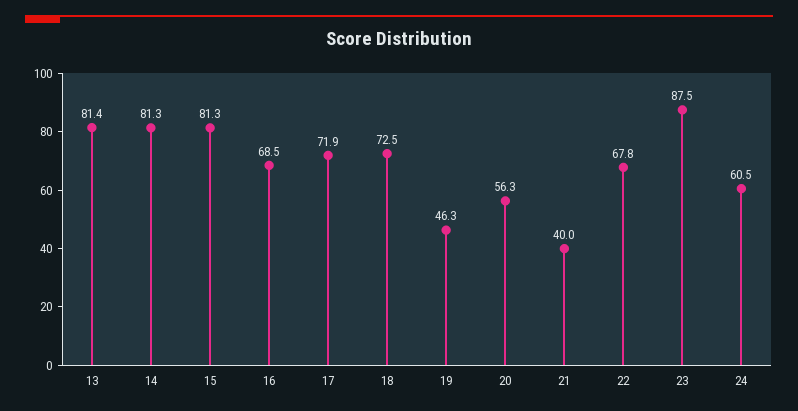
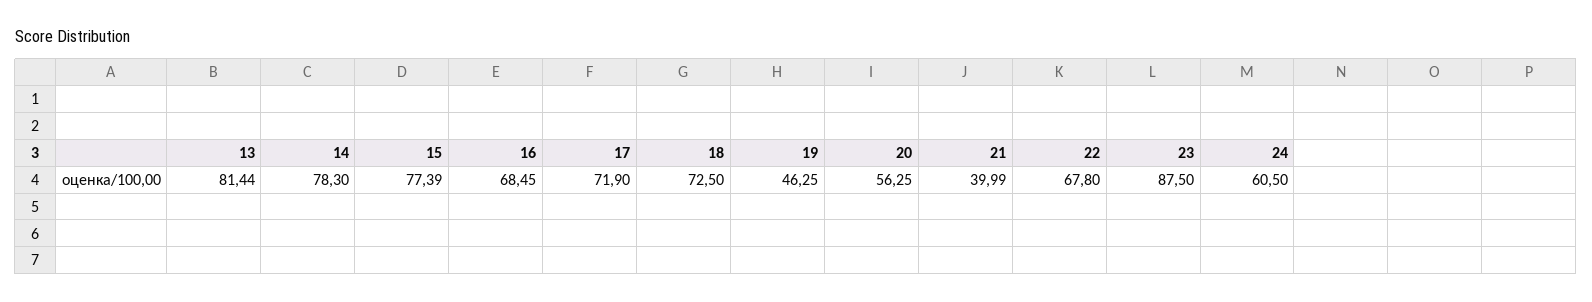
  {
    "13": 81.44,
-   "14": 81.3,
+   "14": 78.3,
-   "15": 81.3,
+   "15": 77.39,
    "16": 68.45,
    "17": 71.9,
    "18": 72.5,
    "19": 46.25,
    "20": 56.25,
    "21": 39.99,
    "22": 67.8,
    "23": 87.5,
    "24": 60.5
  }

